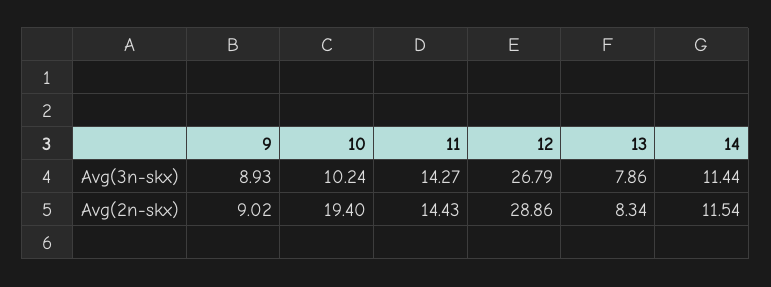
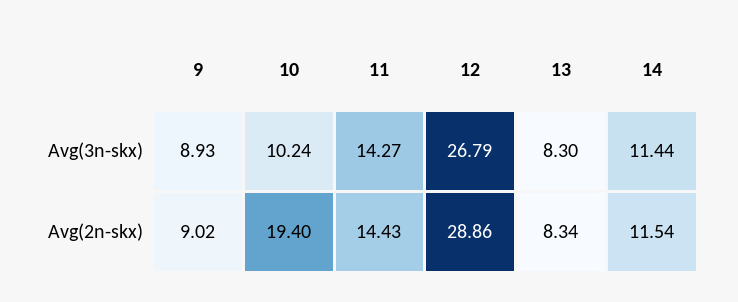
  {
    "9": {
      "Avg(3n-skx)": 8.93,
      "Avg(2n-skx)": 9.02
    },
    "10": {
      "Avg(3n-skx)": 10.24,
      "Avg(2n-skx)": 19.4
    },
    "11": {
      "Avg(3n-skx)": 14.27,
      "Avg(2n-skx)": 14.43
    },
    "12": {
      "Avg(3n-skx)": 26.79,
      "Avg(2n-skx)": 28.86
    },
    "13": {
-     "Avg(3n-skx)": 7.86,
+     "Avg(3n-skx)": 8.3,
      "Avg(2n-skx)": 8.34
    },
    "14": {
      "Avg(3n-skx)": 11.44,
      "Avg(2n-skx)": 11.54
    }
  }

